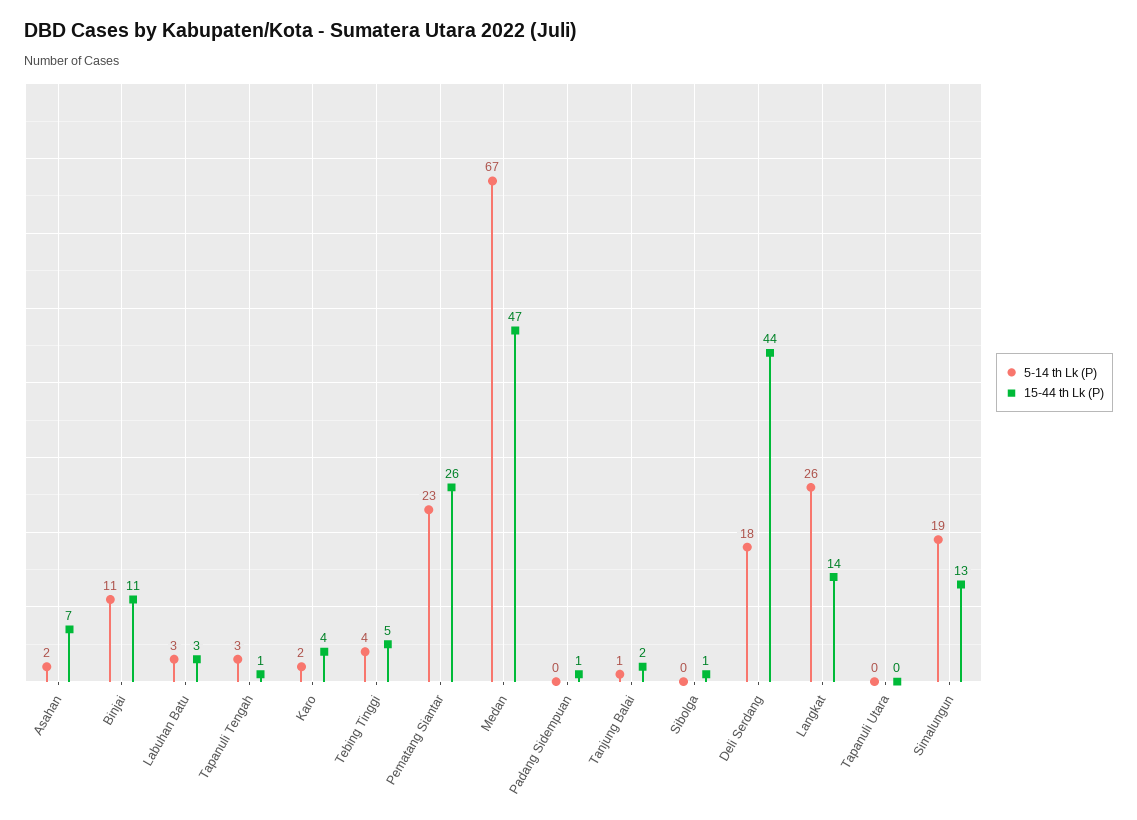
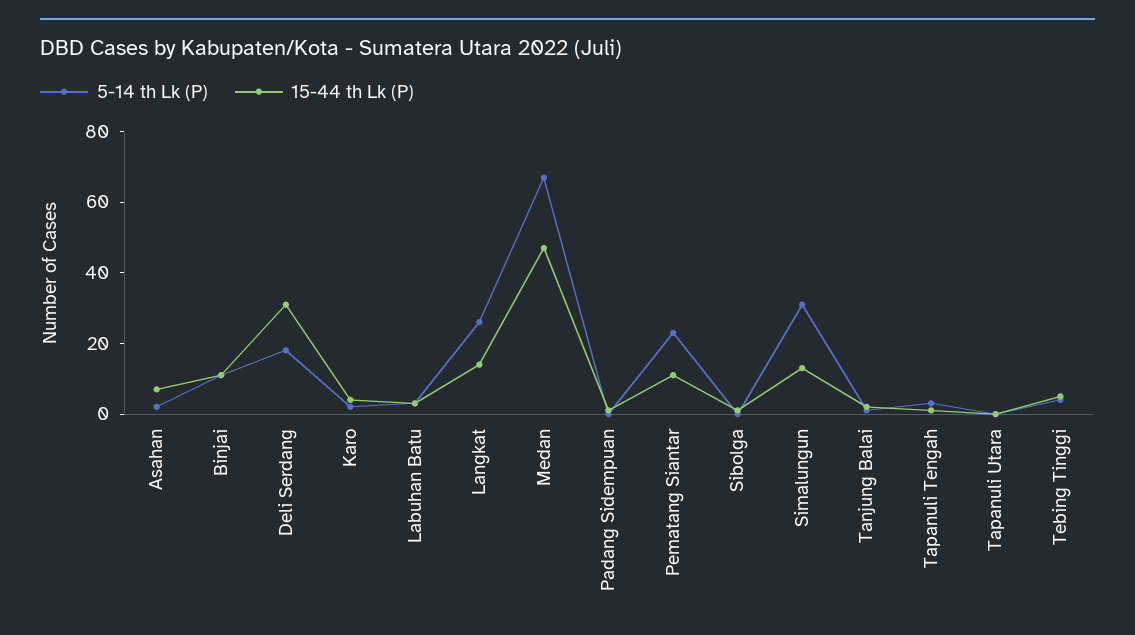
  {
    "5-14 th Lk (P)": {
      "Asahan": 2,
      "Binjai": 11,
      "Labuhan Batu": 3,
      "Tapanuli Tengah": 3,
      "Karo": 2,
      "Tebing Tinggi": 4,
      "Pematang Siantar": 23,
      "Medan": 67,
      "Padang Sidempuan": 0,
      "Tanjung Balai": 1,
      "Sibolga": 0,
      "Deli Serdang": 18,
      "Langkat": 26,
      "Tapanuli Utara": 0,
-     "Simalungun": 19
+     "Simalungun": 30
    },
    "15-44 th Lk (P)": {
      "Asahan": 7,
      "Binjai": 11,
      "Labuhan Batu": 3,
      "Tapanuli Tengah": 1,
      "Karo": 4,
      "Tebing Tinggi": 5,
-     "Pematang Siantar": 26,
+     "Pematang Siantar": 10,
      "Medan": 47,
      "Padang Sidempuan": 1,
      "Tanjung Balai": 2,
      "Sibolga": 1,
-     "Deli Serdang": 44,
+     "Deli Serdang": 30,
      "Langkat": 14,
      "Tapanuli Utara": 0,
      "Simalungun": 13
    }
  }

